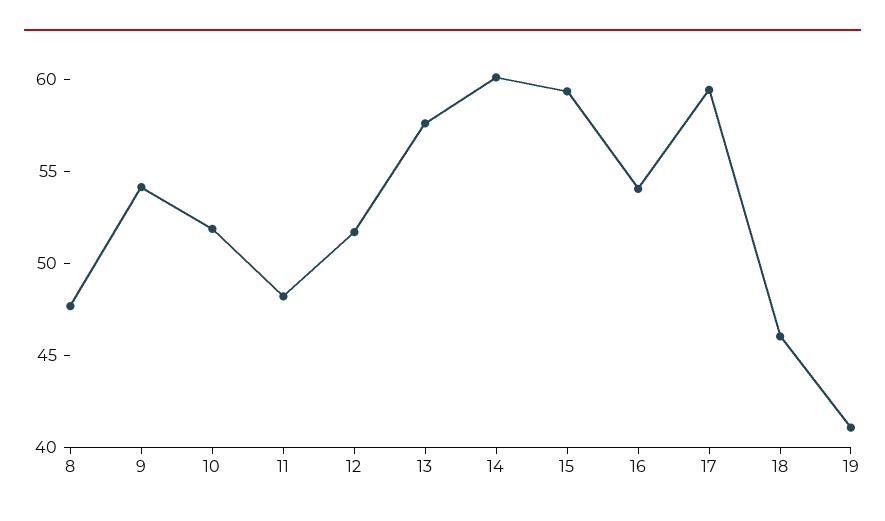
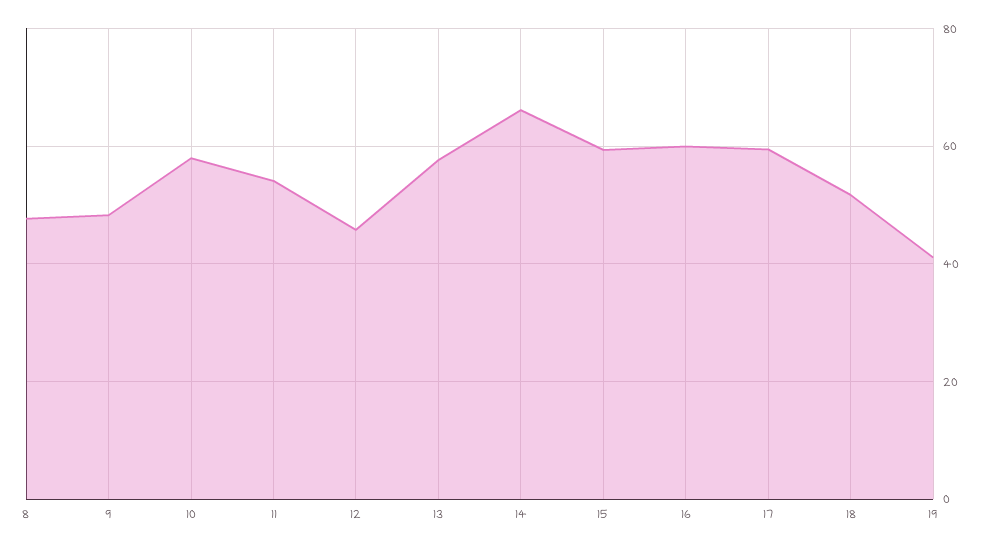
  {
    "8": 48,
-   "9": 54,
+   "9": 48,
-   "10": 52,
+   "10": 58,
-   "11": 48,
+   "11": 54,
-   "12": 52,
+   "12": 46,
    "13": 58,
-   "14": 60,
+   "14": 66,
    "15": 59,
-   "16": 54,
+   "16": 60,
    "17": 59,
-   "18": 46,
+   "18": 52,
    "19": 41
  }

